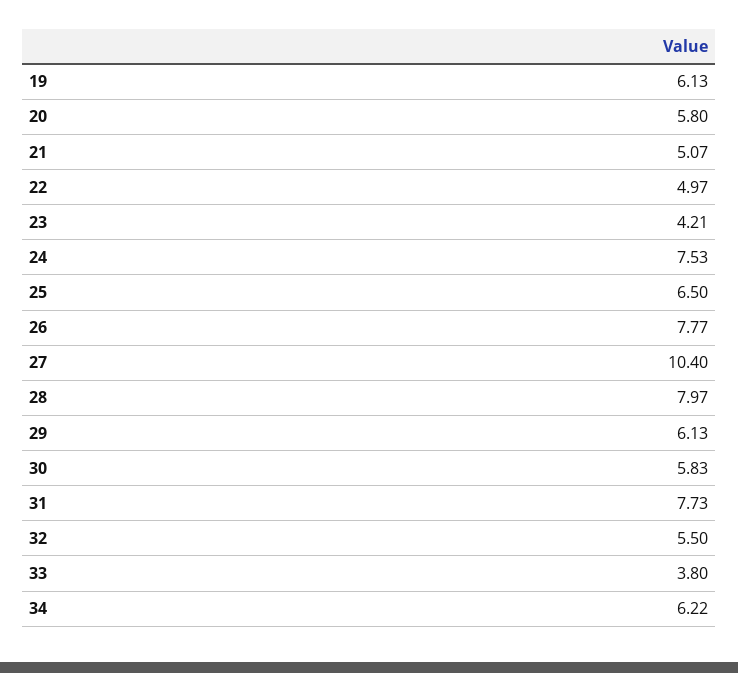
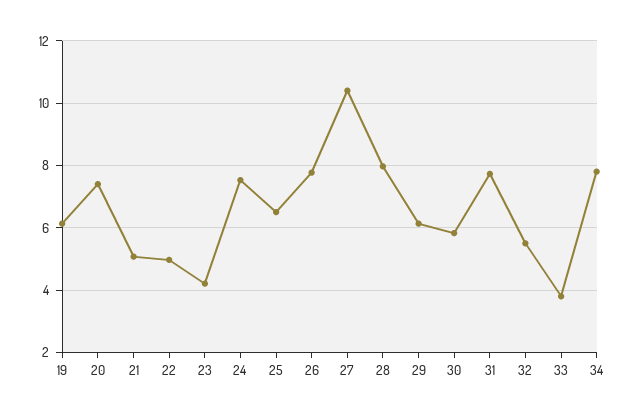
  {
    "19": 6.13,
-   "20": 5.8,
+   "20": 7.4,
    "21": 5.07,
    "22": 4.97,
    "23": 4.21,
    "24": 7.53,
    "25": 6.5,
    "26": 7.77,
    "27": 10.4,
    "28": 7.97,
    "29": 6.13,
    "30": 5.83,
    "31": 7.73,
    "32": 5.5,
    "33": 3.8,
-   "34": 6.22
+   "34": 7.8
  }

